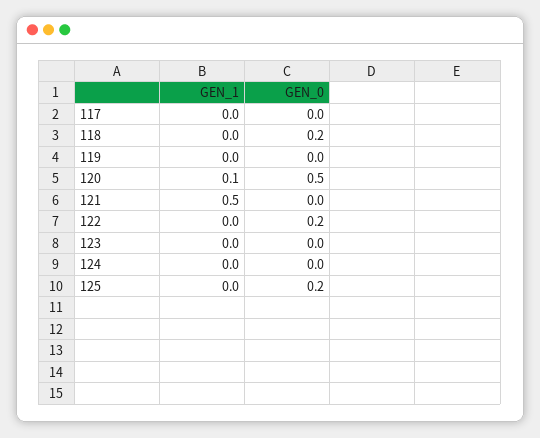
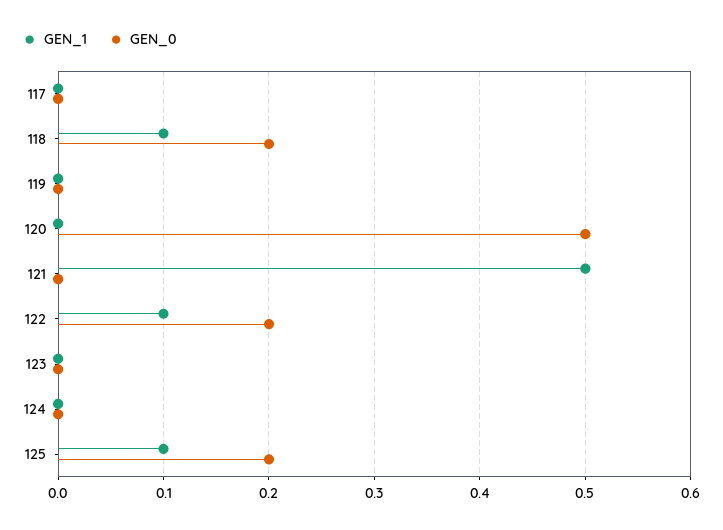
  {
    "GEN_1": {
      "117": 0,
-     "118": 0,
+     "118": 0.1,
      "119": 0,
-     "120": 0.1,
+     "120": 0,
      "121": 0.5,
-     "122": 0,
+     "122": 0.1,
      "123": 0,
      "124": 0,
-     "125": 0
+     "125": 0.1
    },
    "GEN_0": {
      "117": 0,
      "118": 0.2,
      "119": 0,
      "120": 0.5,
      "121": 0,
      "122": 0.2,
      "123": 0,
      "124": 0,
      "125": 0.2
    }
  }

